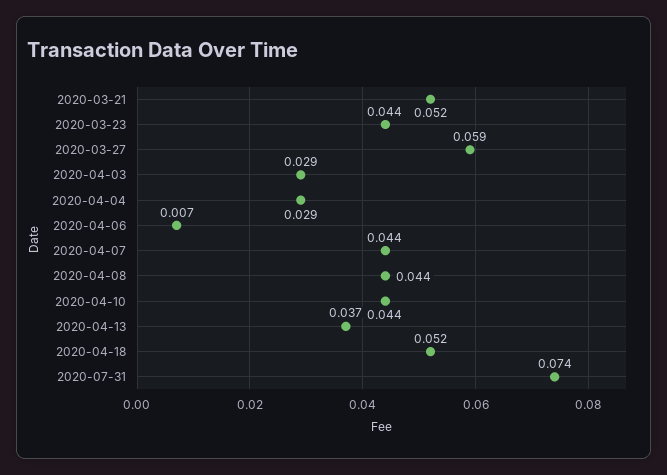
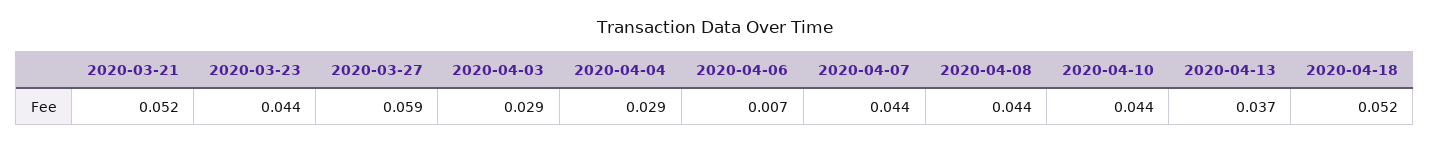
  {
    "2020-03-21": 0.052,
    "2020-03-23": 0.044,
    "2020-03-27": 0.059,
    "2020-04-03": 0.029,
    "2020-04-04": 0.029,
    "2020-04-06": 0.007,
    "2020-04-07": 0.044,
    "2020-04-08": 0.044,
    "2020-04-10": 0.044,
    "2020-04-13": 0.037,
-   "2020-04-18": 0.052,
+   "2020-04-18": 0.052
-   "2020-07-31": 0.074
  }

